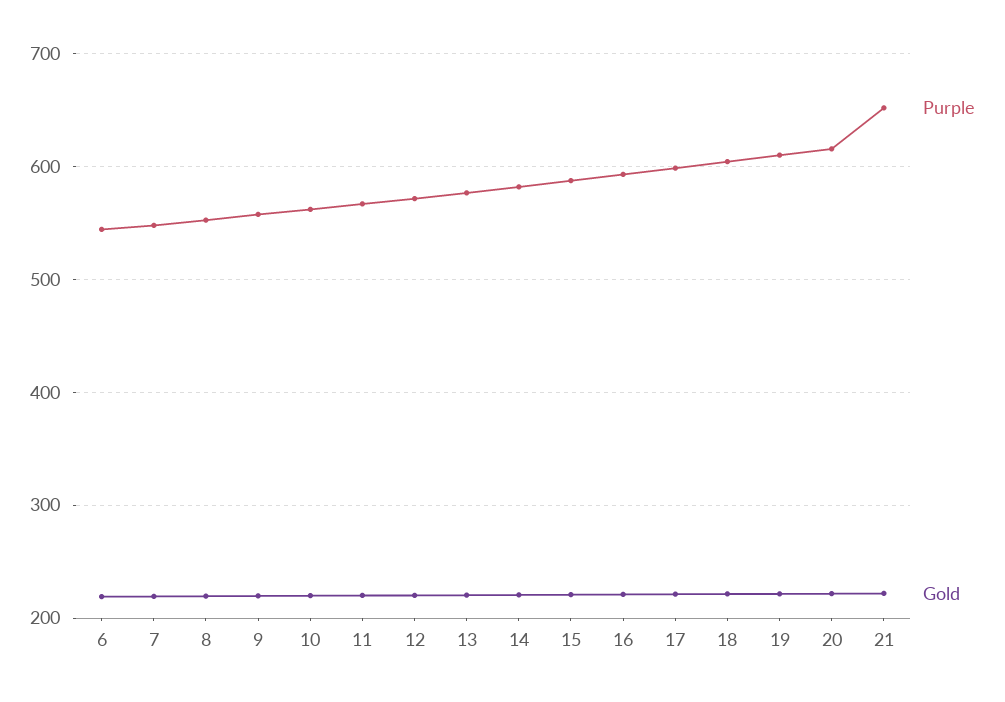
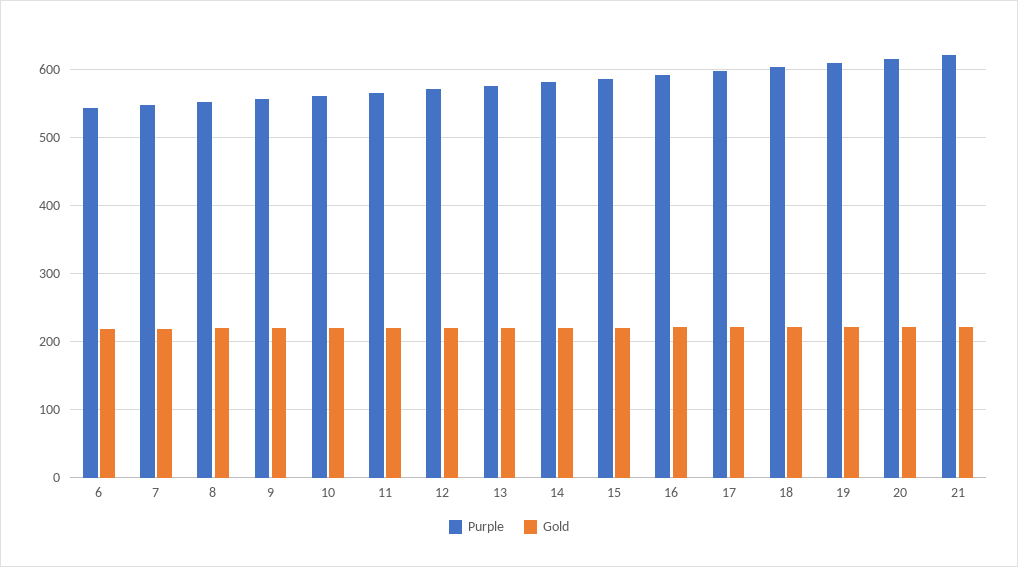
  {
    "Purple": {
      "6": 540,
      "7": 550,
      "8": 550,
      "9": 560,
      "10": 560,
      "11": 570,
      "12": 570,
      "13": 580,
      "14": 580,
      "15": 590,
      "16": 590,
      "17": 600,
      "18": 600,
      "19": 610,
      "20": 620,
-     "21": 650
+     "21": 620
    },
    "Gold": {
      "6": 220,
      "7": 220,
      "8": 220,
      "9": 220,
      "10": 220,
      "11": 220,
      "12": 220,
      "13": 220,
      "14": 220,
      "15": 220,
      "16": 220,
      "17": 220,
      "18": 220,
      "19": 220,
      "20": 220,
      "21": 220
    }
  }

